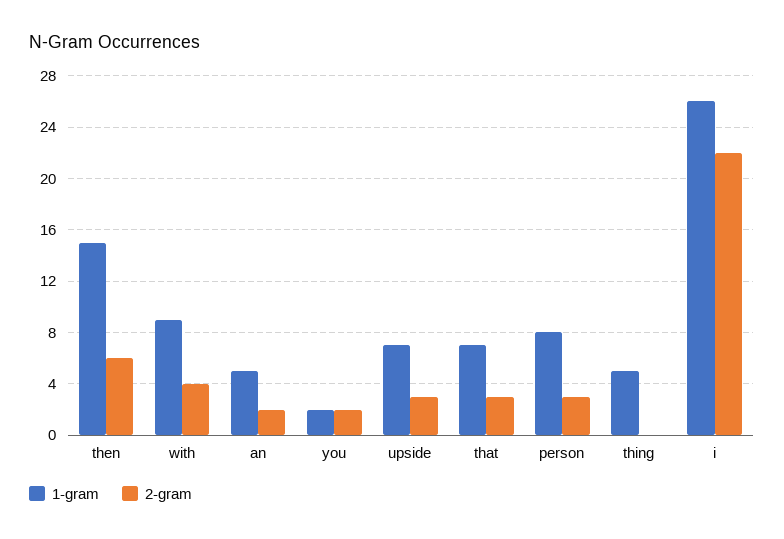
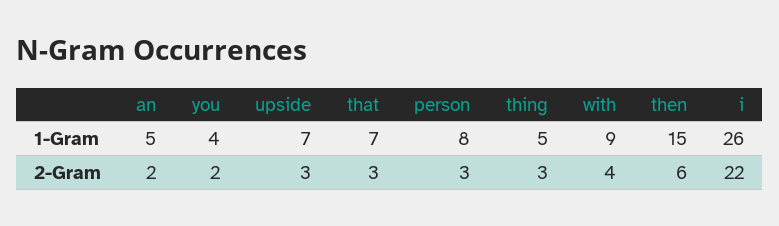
  {
    "1-gram": {
      "then": 15,
      "with": 9,
      "an": 5,
-     "you": 2,
+     "you": 4,
      "upside": 7,
      "that": 7,
      "person": 8,
      "thing": 5,
      "i": 26
    },
    "2-gram": {
      "then": 6,
      "with": 4,
      "an": 2,
      "you": 2,
      "upside": 3,
      "that": 3,
      "person": 3,
-     "thing": 0,
+     "thing": 3,
      "i": 22
    }
  }

